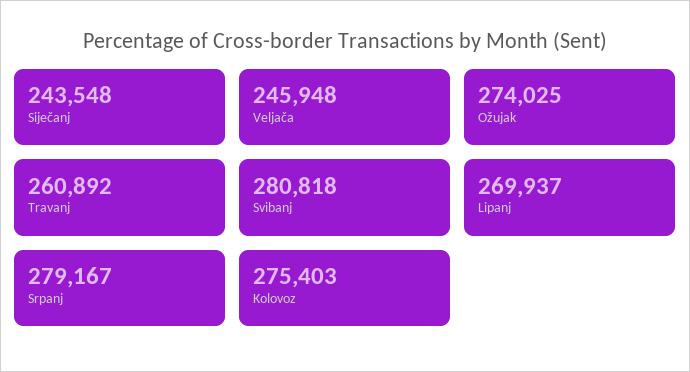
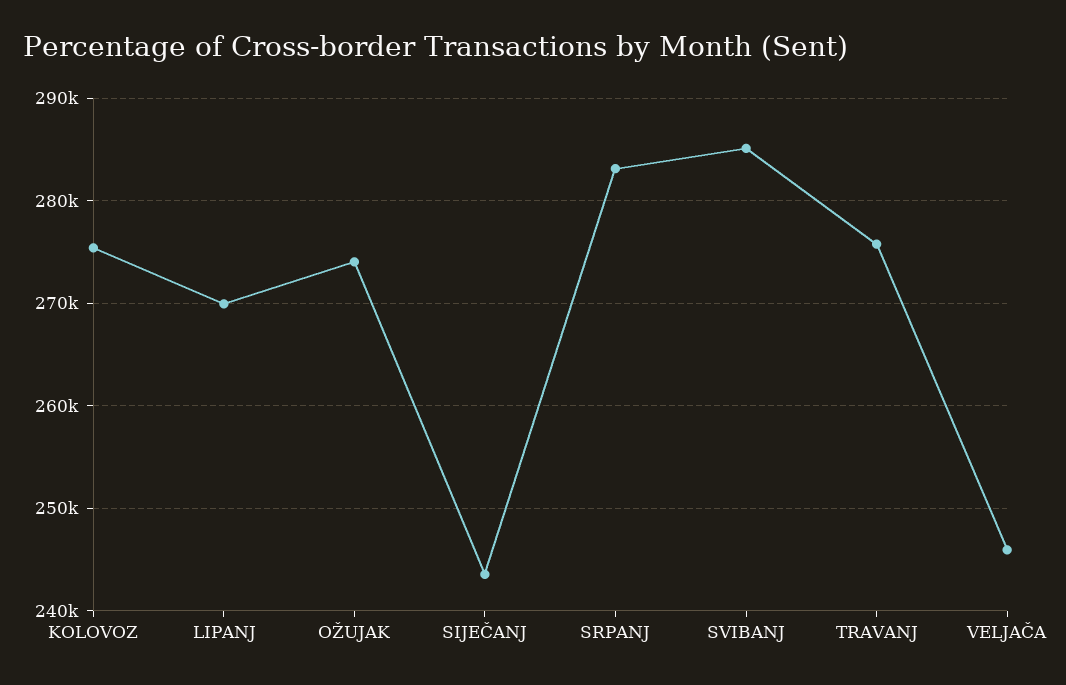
  {
    "Siječanj": 243548,
    "Veljača": 245948,
    "Ožujak": 274025,
-   "Travanj": 260892,
+   "Travanj": 276000,
-   "Svibanj": 280818,
+   "Svibanj": 285000,
    "Lipanj": 269937,
-   "Srpanj": 279167,
+   "Srpanj": 283000,
    "Kolovoz": 275403
  }

